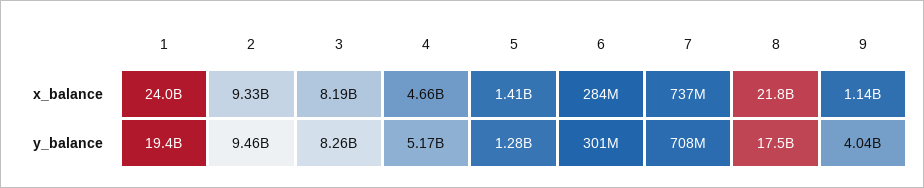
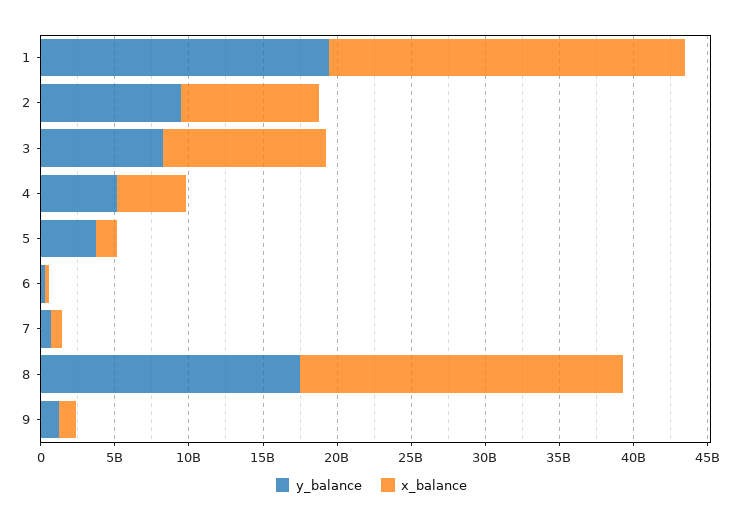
  {
    "x_balance": {
      "1": 24000000000,
      "2": 9330000000,
-     "3": 8190000000,
+     "3": 11000000000,
      "4": 4660000000,
      "5": 1410000000,
      "6": 284000000,
      "7": 737000000,
      "8": 21800000000,
      "9": 1140000000
    },
    "y_balance": {
      "1": 19400000000,
      "2": 9460000000,
      "3": 8260000000,
      "4": 5170000000,
-     "5": 1280000000,
+     "5": 4000000000,
      "6": 301000000,
      "7": 708000000,
      "8": 17500000000,
-     "9": 4040000000
+     "9": 1000000000
    }
  }

